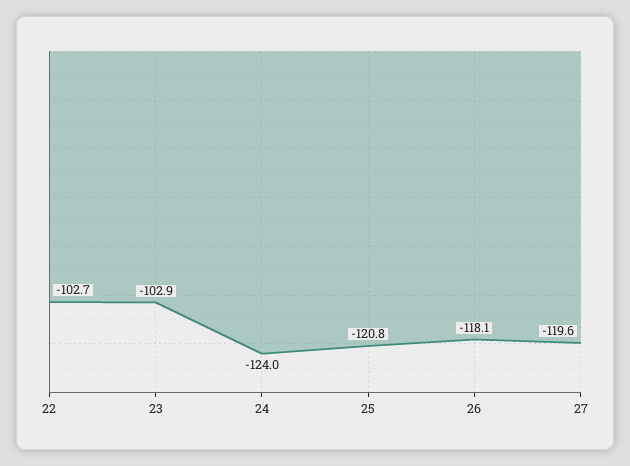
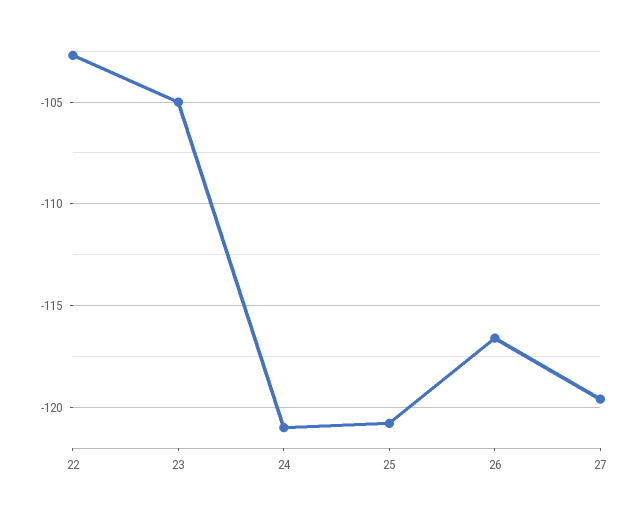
  {
    "22": -102.7,
-   "23": -102.9,
+   "23": -105,
-   "24": -124,
+   "24": -121,
    "25": -120.8,
-   "26": -118.1,
+   "26": -116.5,
    "27": -119.6
  }

